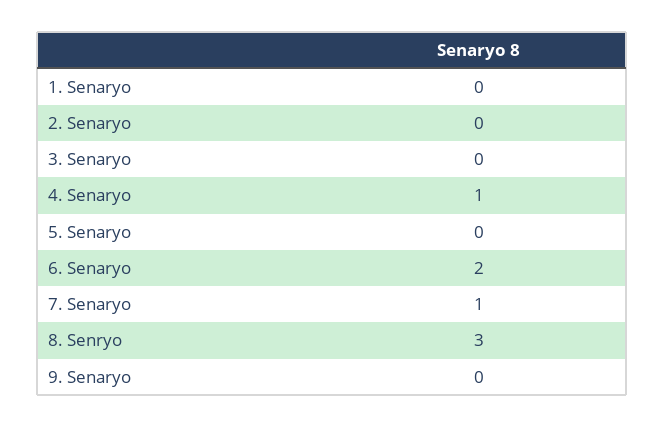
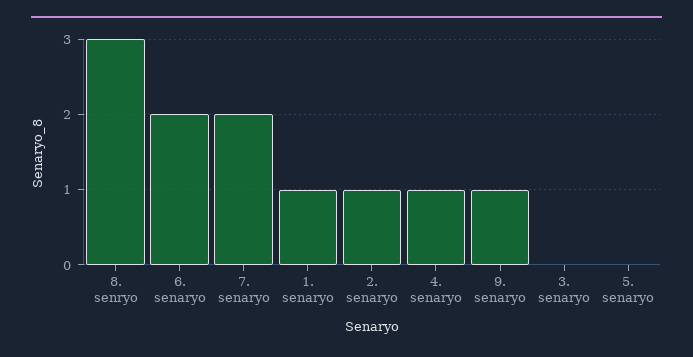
  {
-   "1. Senaryo": 0,
+   "1. Senaryo": 1,
-   "2. Senaryo": 0,
+   "2. Senaryo": 1,
    "3. Senaryo": 0,
    "4. Senaryo": 1,
    "5. Senaryo": 0,
    "6. Senaryo": 2,
-   "7. Senaryo": 1,
+   "7. Senaryo": 2,
    "8. Senryo": 3,
-   "9. Senaryo": 0
+   "9. Senaryo": 1
  }

